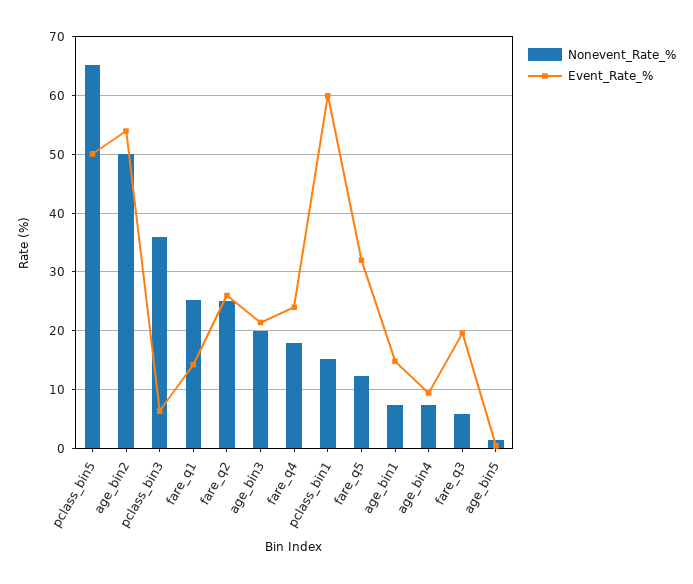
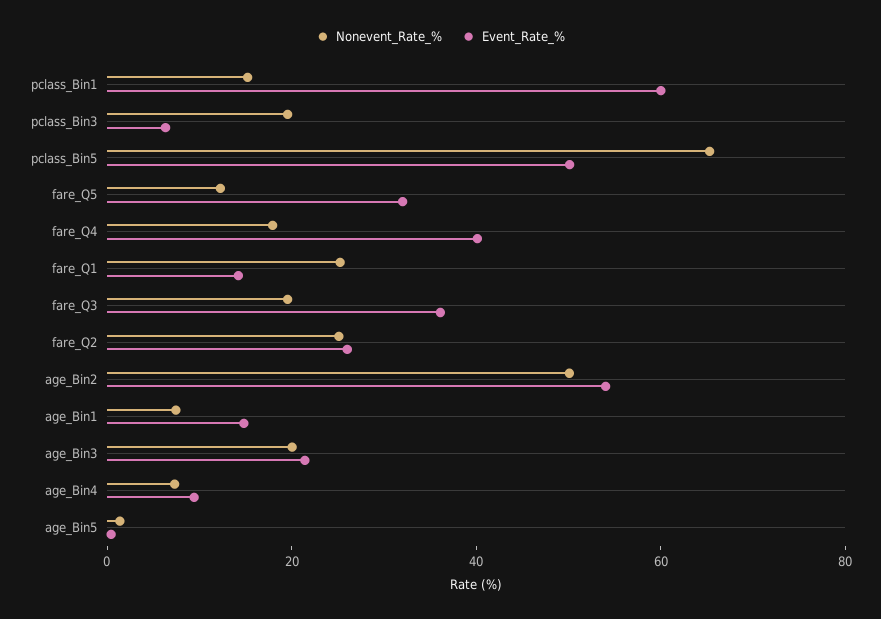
  {
    "Nonevent_Rate_%": {
      "pclass_bin5": 66,
      "age_bin2": 50,
-     "pclass_bin3": 36,
+     "pclass_bin3": 20,
      "fare_q1": 26,
      "fare_q2": 26,
      "age_bin3": 20,
      "fare_q4": 18,
      "pclass_bin1": 16,
      "fare_q5": 12,
      "age_bin1": 8,
      "age_bin4": 8,
-     "fare_q3": 6,
+     "fare_q3": 20,
      "age_bin5": 2
    },
    "Event_Rate_%": {
      "pclass_bin5": 50,
      "age_bin2": 54,
      "pclass_bin3": 6,
      "fare_q1": 14,
      "fare_q2": 26,
      "age_bin3": 22,
-     "fare_q4": 24,
+     "fare_q4": 40,
      "pclass_bin1": 60,
      "fare_q5": 32,
      "age_bin1": 14,
      "age_bin4": 10,
-     "fare_q3": 20,
+     "fare_q3": 35,
      "age_bin5": 0
    }
  }

